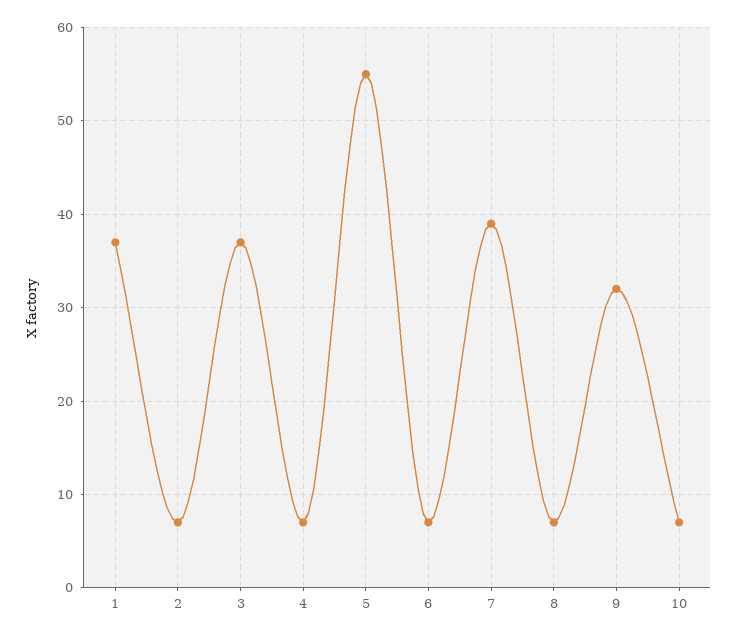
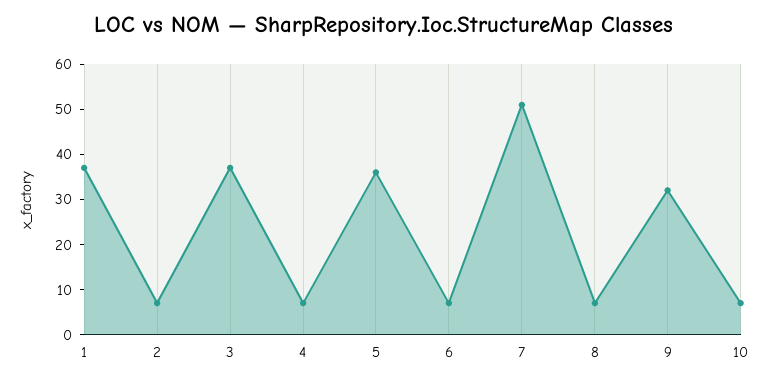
  {
    "1": 37,
    "2": 7,
    "3": 37,
    "4": 7,
-   "5": 55,
+   "5": 35,
    "6": 7,
-   "7": 39,
+   "7": 50,
    "8": 7,
    "9": 32,
    "10": 7
  }

